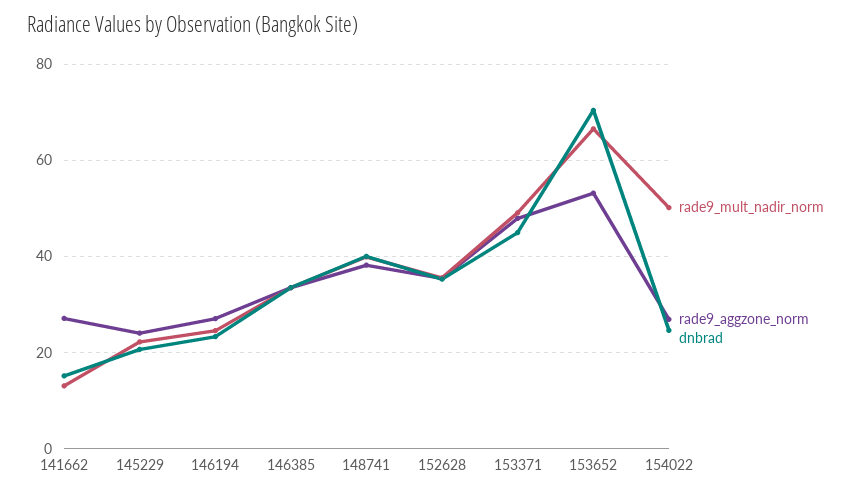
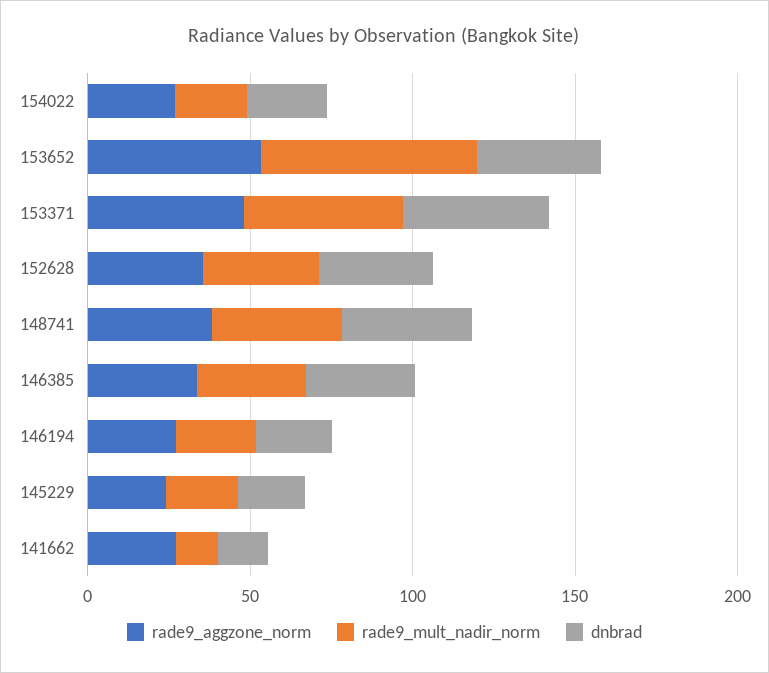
  {
    "rade9_mult_nadir_norm": {
      "141662": 14,
      "145229": 22,
      "146194": 24,
      "146385": 34,
      "148741": 40,
      "152628": 36,
      "153371": 50,
      "153652": 66,
-     "154022": 50
+     "154022": 20
    },
    "rade9_aggzone_norm": {
      "141662": 28,
      "145229": 24,
      "146194": 28,
      "146385": 34,
      "148741": 38,
      "152628": 36,
      "153371": 48,
      "153652": 54,
      "154022": 26
    },
    "dnbrad": {
      "141662": 16,
      "145229": 20,
      "146194": 24,
      "146385": 34,
      "148741": 40,
      "152628": 36,
      "153371": 44,
-     "153652": 70,
+     "153652": 40,
      "154022": 24
    }
  }

